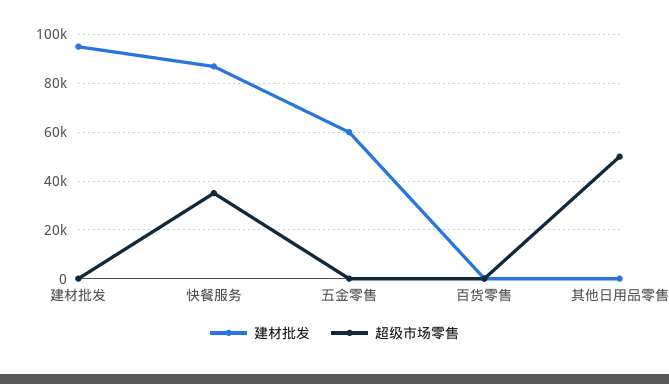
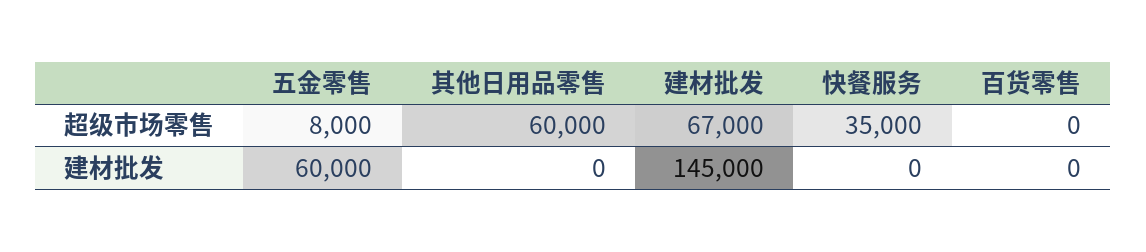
  {
    "建材批发": {
-     "建材批发": 95000,
+     "建材批发": 145000,
-     "快餐服务": 87500,
+     "快餐服务": 0,
      "五金零售": 60000,
      "百货零售": 0,
      "其他日用品零售": 0
    },
    "超级市场零售": {
-     "建材批发": 0,
+     "建材批发": 67000,
      "快餐服务": 35000,
-     "五金零售": 0,
+     "五金零售": 8000,
      "百货零售": 0,
-     "其他日用品零售": 50000
+     "其他日用品零售": 60000
    }
  }

